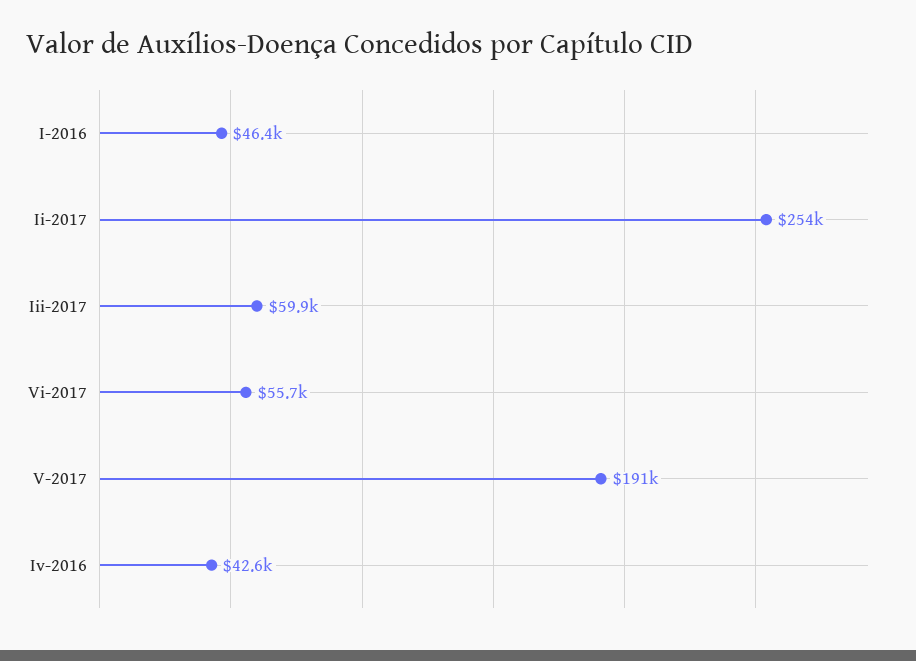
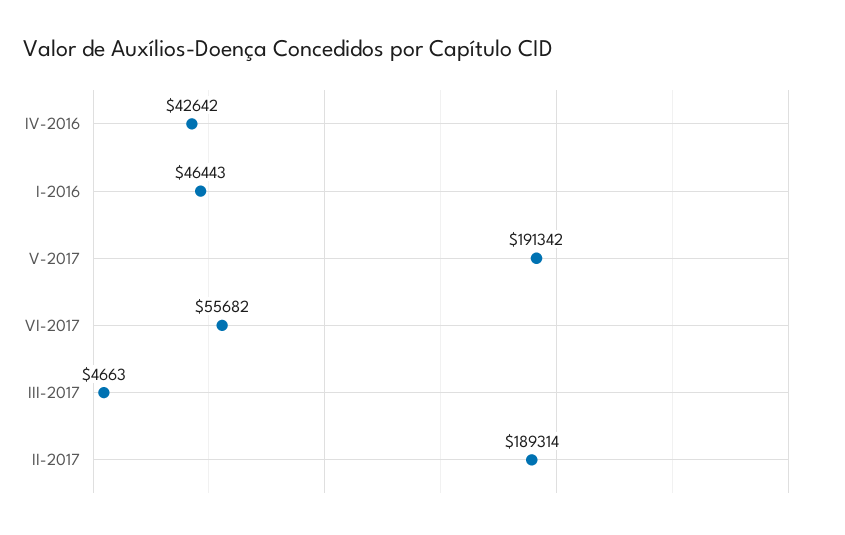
  {
    "I-2016": 46443,
-   "Ii-2017": 254000,
+   "Ii-2017": 189314,
-   "Iii-2017": 59900,
+   "Iii-2017": 4663,
    "Vi-2017": 55682,
    "V-2017": 191342,
    "Iv-2016": 42642
  }

